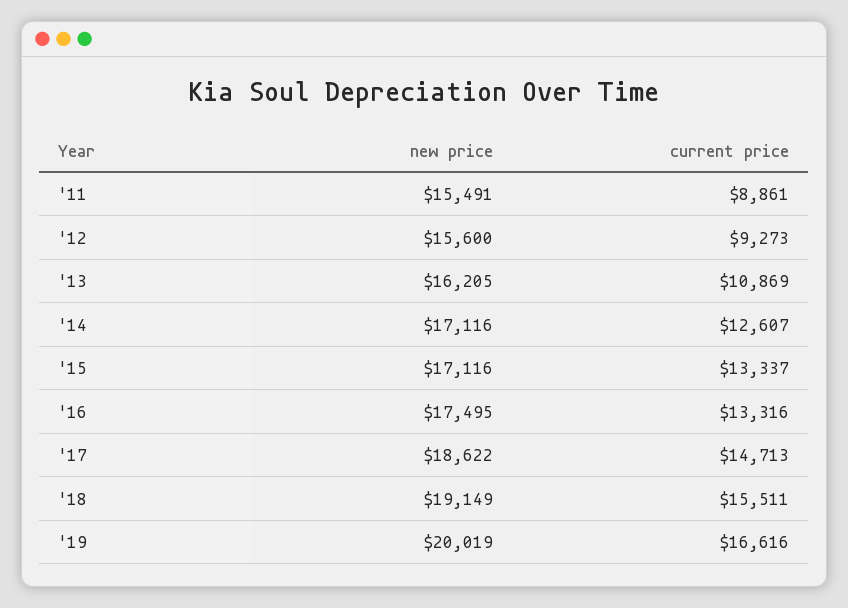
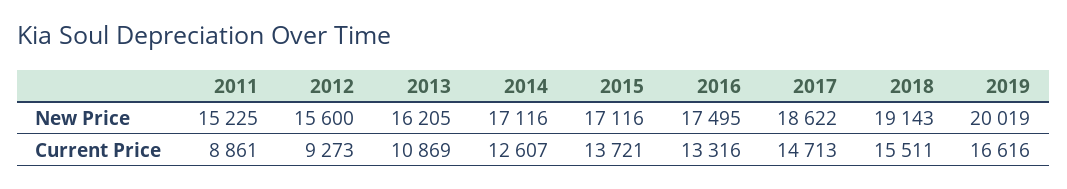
  {
    "new price": {
-     "'11": 15491,
+     "'11": 15225,
      "'12": 15600,
      "'13": 16205,
      "'14": 17116,
      "'15": 17116,
      "'16": 17495,
      "'17": 18622,
-     "'18": 19149,
+     "'18": 19143,
      "'19": 20019
    },
    "current price": {
      "'11": 8861,
      "'12": 9273,
      "'13": 10869,
      "'14": 12607,
-     "'15": 13337,
+     "'15": 13721,
      "'16": 13316,
      "'17": 14713,
      "'18": 15511,
      "'19": 16616
    }
  }

